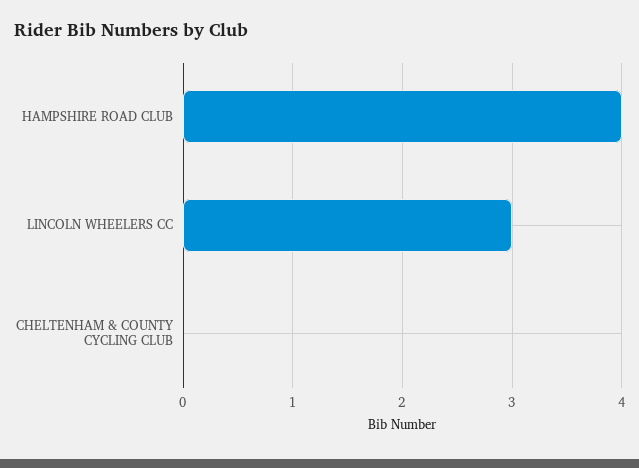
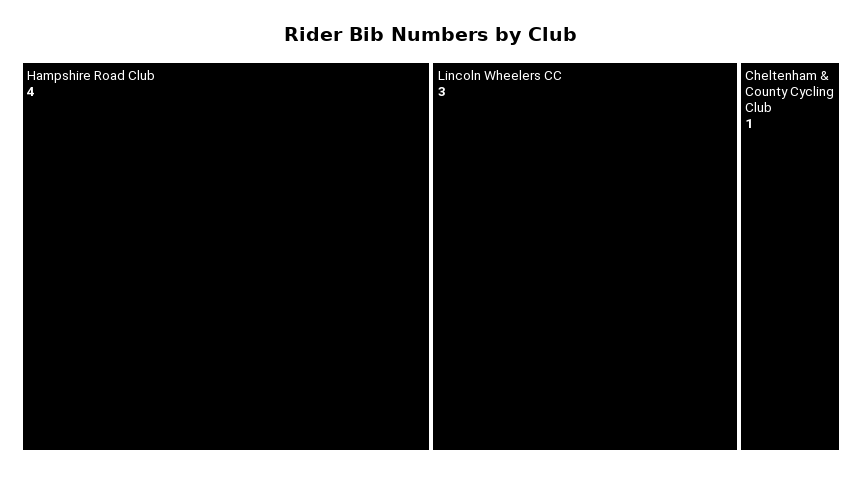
  {
    "HAMPSHIRE ROAD CLUB": 4,
    "LINCOLN WHEELERS CC": 3,
-   "CHELTENHAM & COUNTY CYCLING CLUB": 0
+   "CHELTENHAM & COUNTY CYCLING CLUB": 1
  }

